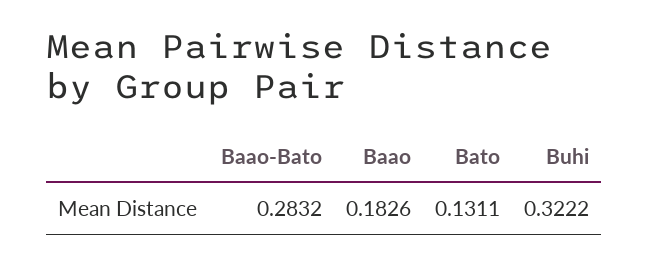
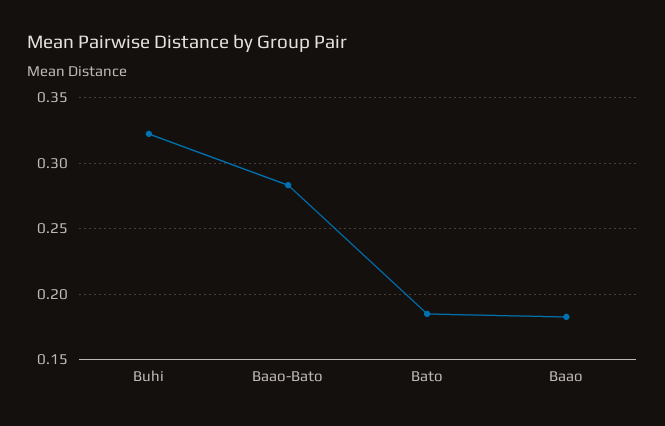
  {
    "Baao-Bato": 0.2832,
    "Baao": 0.1826,
-   "Bato": 0.1311,
+   "Bato": 0.185,
    "Buhi": 0.3222
  }

